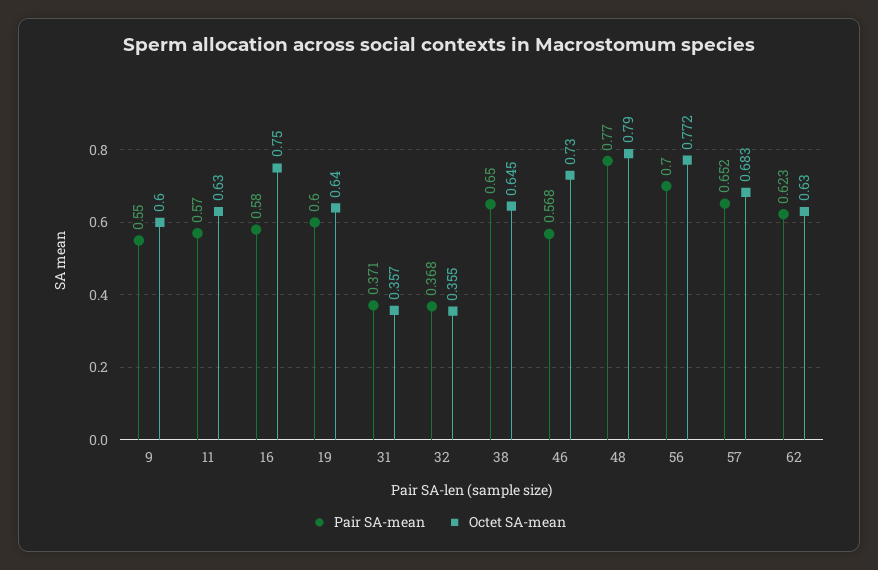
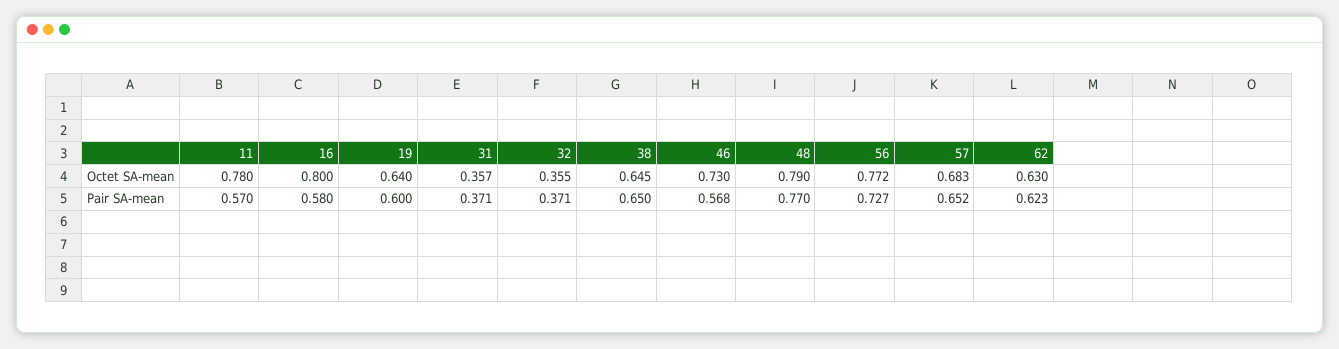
  {
    "Pair SA-mean": {
-     "9": 0.55,
      "11": 0.57,
      "16": 0.58,
      "19": 0.6,
      "31": 0.371,
-     "32": 0.368,
+     "32": 0.371,
      "38": 0.65,
      "46": 0.568,
      "48": 0.77,
-     "56": 0.7,
+     "56": 0.727,
      "57": 0.652,
      "62": 0.623
    },
    "Octet SA-mean": {
-     "9": 0.6,
-     "11": 0.63,
+     "11": 0.78,
-     "16": 0.75,
+     "16": 0.8,
      "19": 0.64,
      "31": 0.357,
      "32": 0.355,
      "38": 0.645,
      "46": 0.73,
      "48": 0.79,
      "56": 0.772,
      "57": 0.683,
      "62": 0.63
    }
  }

